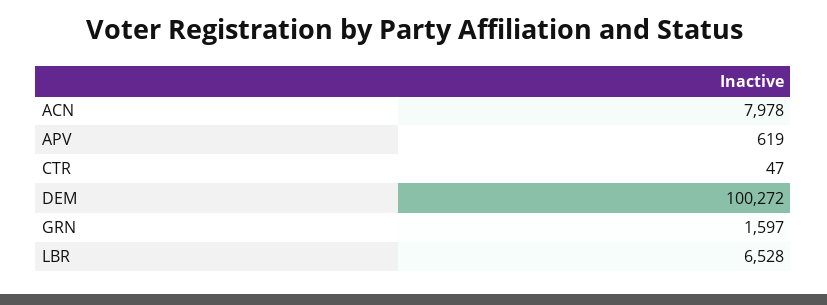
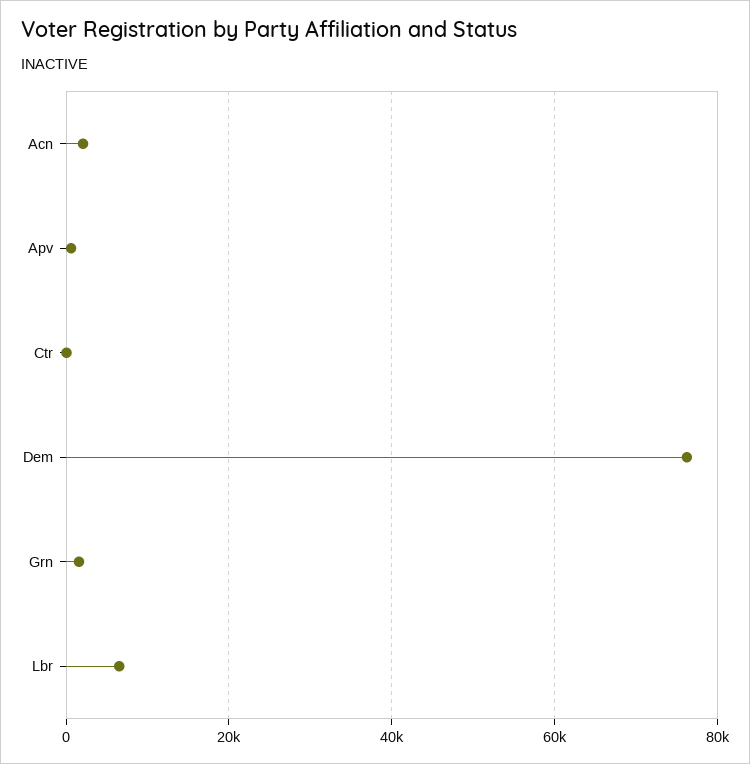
  {
-   "ACN": 7978,
+   "ACN": 2000,
    "APV": 619,
    "CTR": 47,
-   "DEM": 100272,
+   "DEM": 76000,
    "GRN": 1597,
    "LBR": 6528
  }

